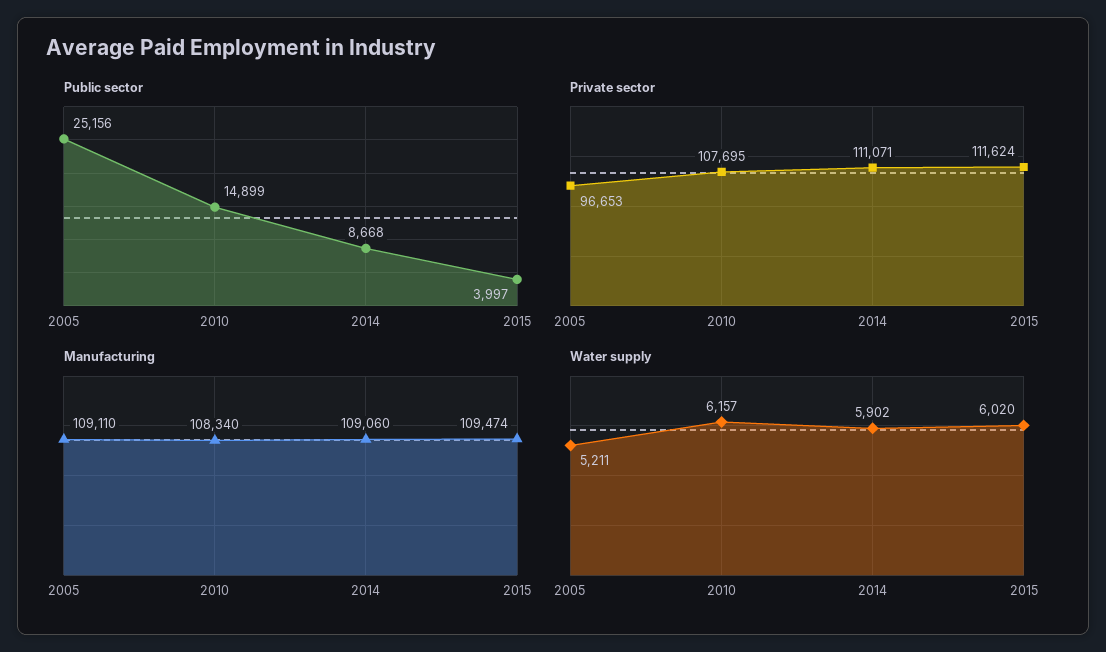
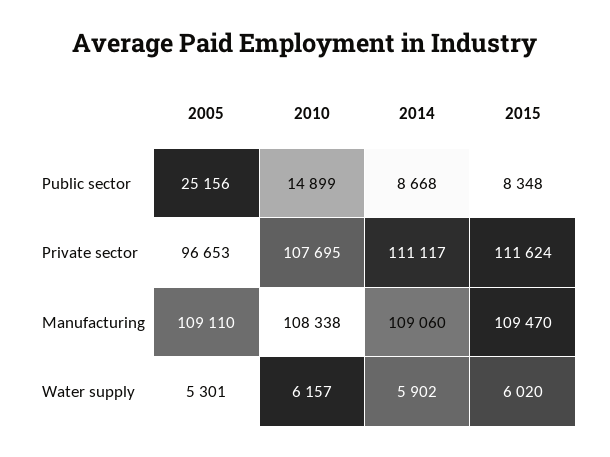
  {
    "Public sector": {
      "2005": 25156,
      "2010": 14899,
      "2014": 8668,
-     "2015": 3997
+     "2015": 8348
    },
    "Private sector": {
      "2005": 96653,
      "2010": 107695,
-     "2014": 111071,
+     "2014": 111117,
      "2015": 111624
    },
    "Manufacturing": {
      "2005": 109110,
-     "2010": 108340,
+     "2010": 108338,
      "2014": 109060,
-     "2015": 109474
+     "2015": 109470
    },
    "Water supply": {
-     "2005": 5211,
+     "2005": 5301,
      "2010": 6157,
      "2014": 5902,
      "2015": 6020
    }
  }

